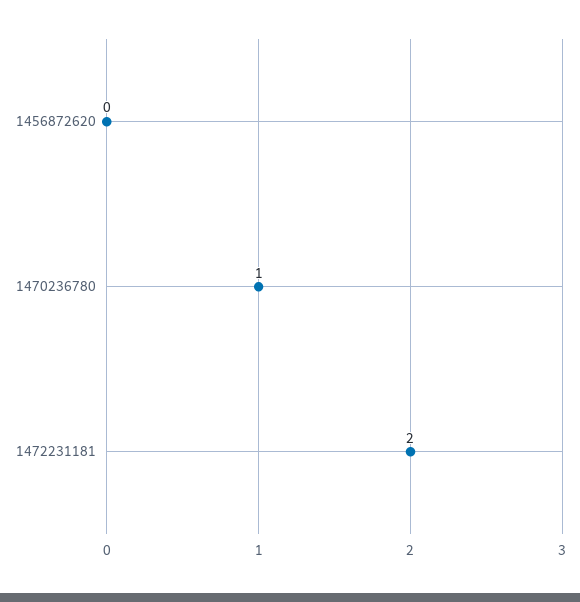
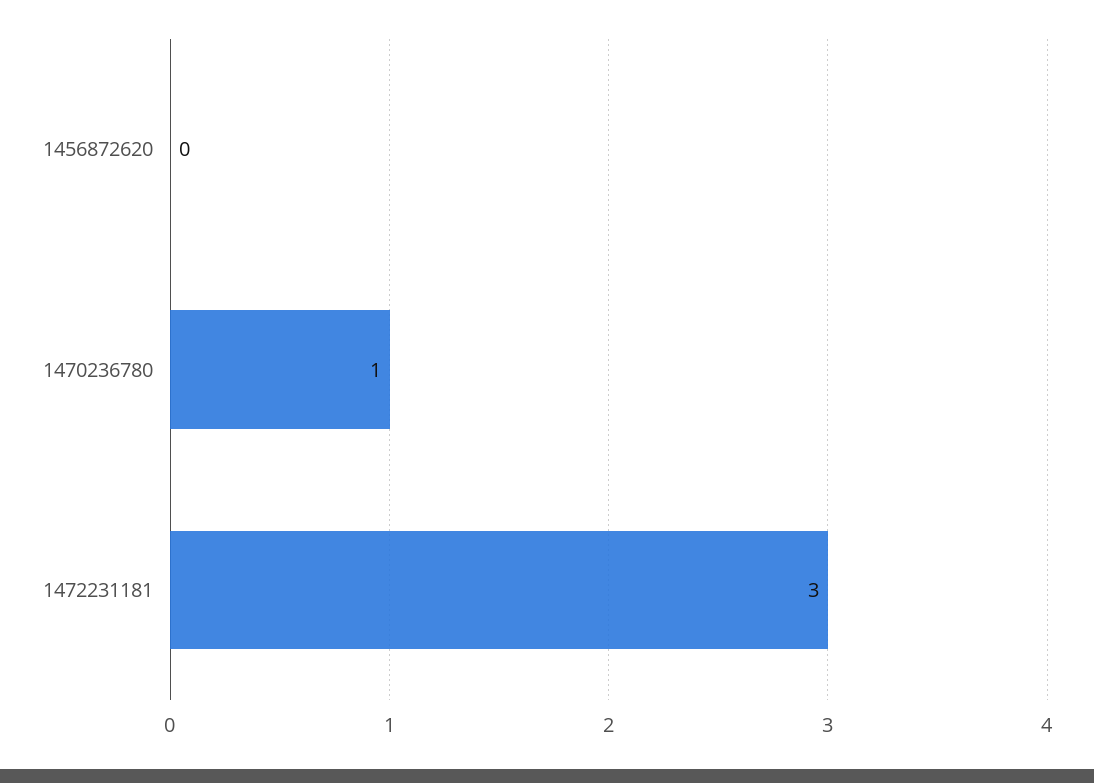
  {
    "1456872620": 0,
    "1470236780": 1,
-   "1472231181": 2
+   "1472231181": 3
  }

